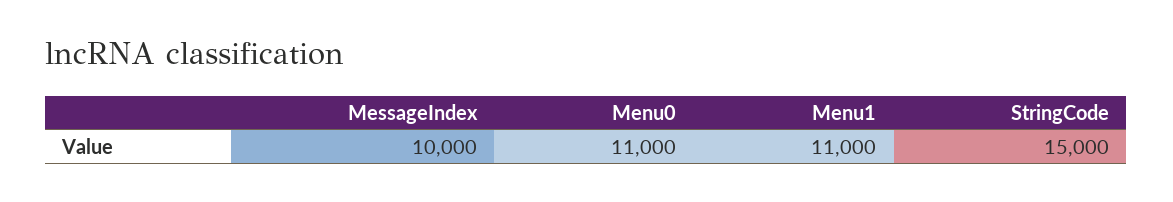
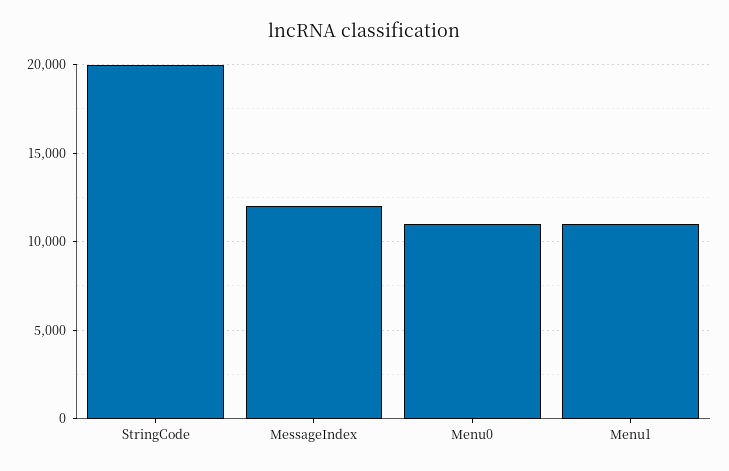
  {
-   "MessageIndex": 10000,
+   "MessageIndex": 12000,
    "Menu0": 11000,
    "Menu1": 11000,
-   "StringCode": 15000
+   "StringCode": 20000
  }

